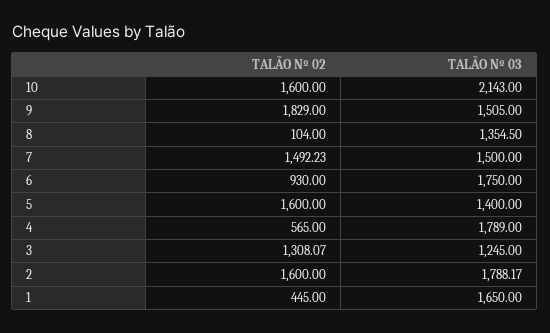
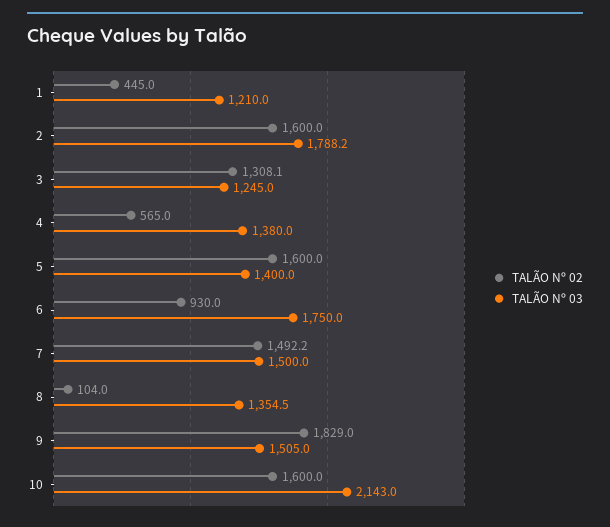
  {
    "TALÃO Nº 02": {
      "10": 1600,
      "9": 1829,
      "8": 104,
      "7": 1492.23,
      "6": 930,
      "5": 1600,
      "4": 565,
      "3": 1308.07,
      "2": 1600,
      "1": 445
    },
    "TALÃO Nº 03": {
      "10": 2143,
      "9": 1505,
      "8": 1354.5,
      "7": 1500,
      "6": 1750,
      "5": 1400,
-     "4": 1789,
+     "4": 1380,
      "3": 1245,
      "2": 1788.17,
-     "1": 1650
+     "1": 1210
    }
  }

